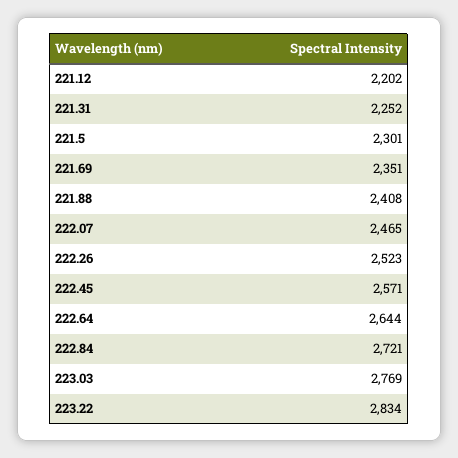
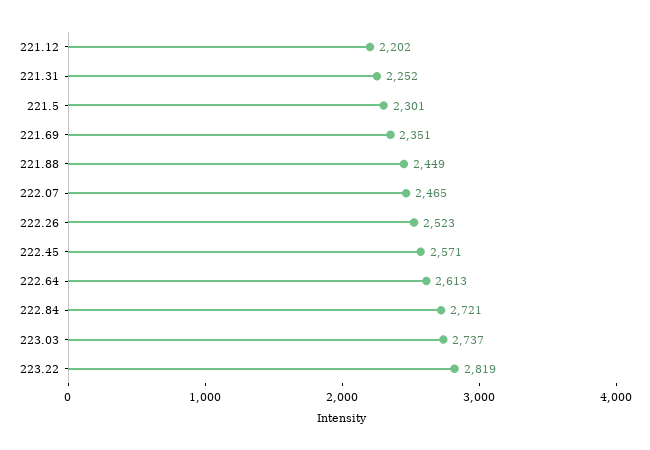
  {
    "221.12": 2202,
    "221.31": 2252,
    "221.5": 2301,
    "221.69": 2351,
-   "221.88": 2408,
+   "221.88": 2449,
    "222.07": 2465,
    "222.26": 2523,
    "222.45": 2571,
-   "222.64": 2644,
+   "222.64": 2613,
    "222.84": 2721,
-   "223.03": 2769,
+   "223.03": 2737,
-   "223.22": 2834
+   "223.22": 2819
  }

